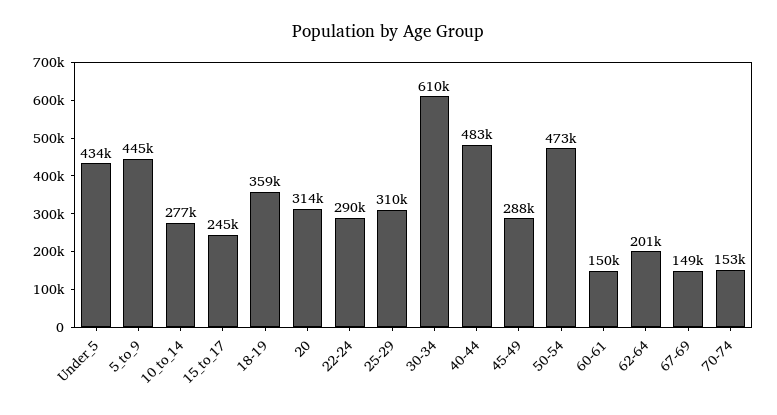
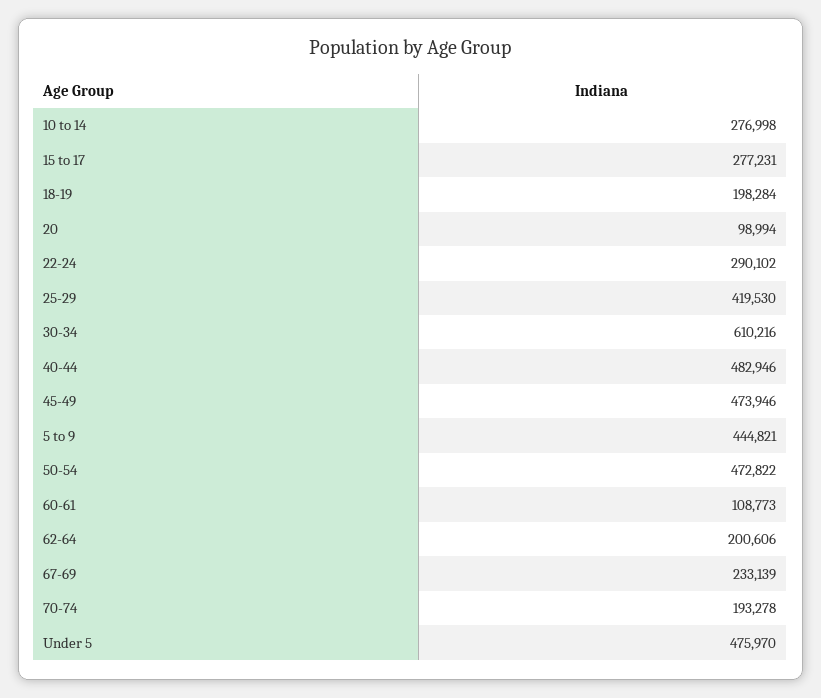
  {
-   "Under_5": 434000,
+   "Under_5": 475970,
    "5_to_9": 444821,
    "10_to_14": 276998,
-   "15_to_17": 245000,
+   "15_to_17": 277231,
-   "18-19": 359000,
+   "18-19": 198284,
-   "20": 314000,
+   "20": 98994,
    "22-24": 290102,
-   "25-29": 310000,
+   "25-29": 419530,
    "30-34": 610216,
    "40-44": 482946,
-   "45-49": 288000,
+   "45-49": 473946,
    "50-54": 472822,
-   "60-61": 150000,
+   "60-61": 108773,
    "62-64": 200606,
-   "67-69": 149000,
+   "67-69": 233139,
-   "70-74": 153000
+   "70-74": 193278
  }

